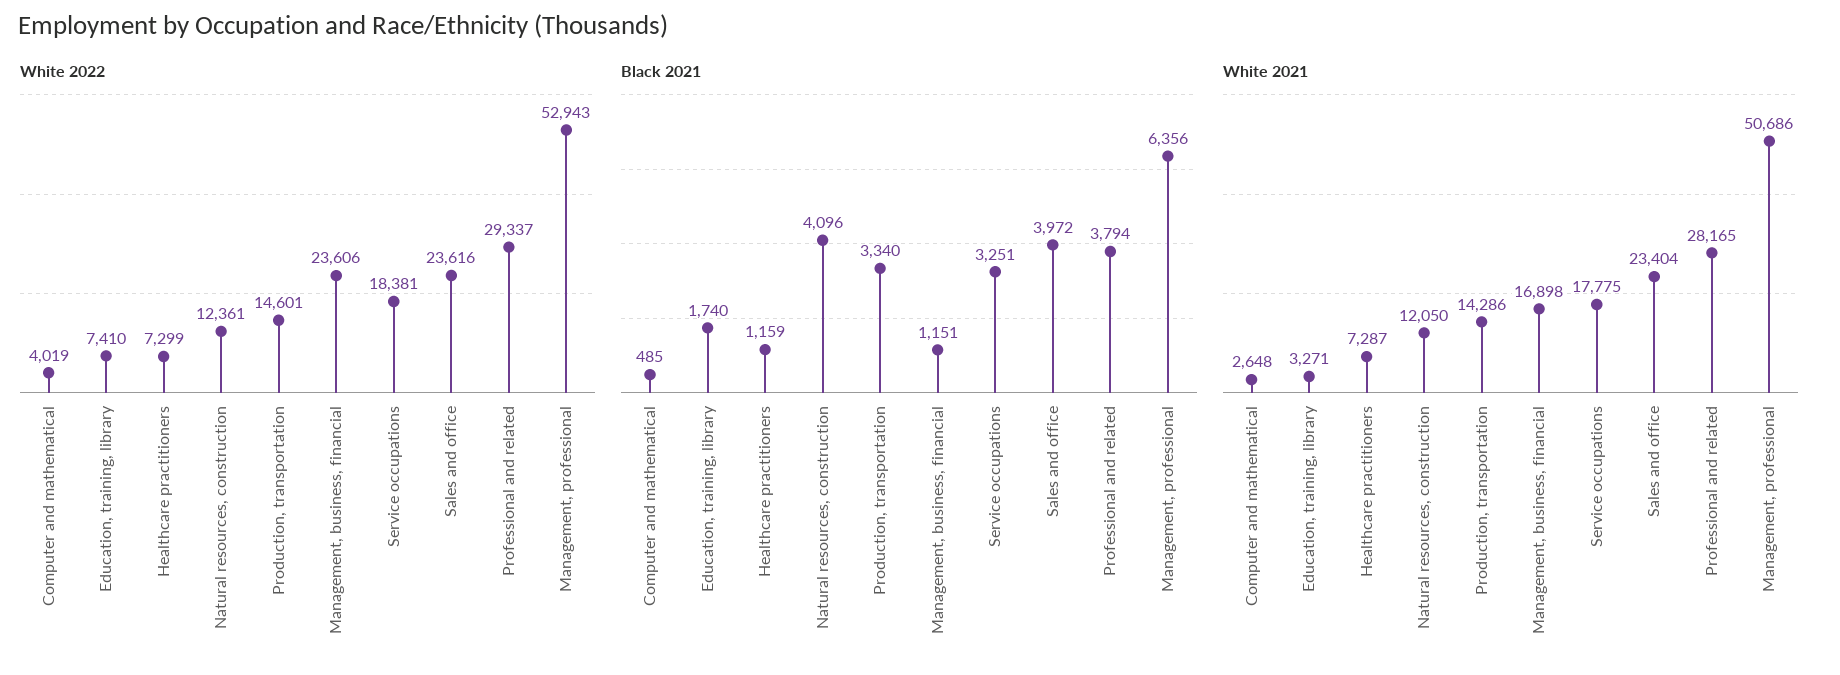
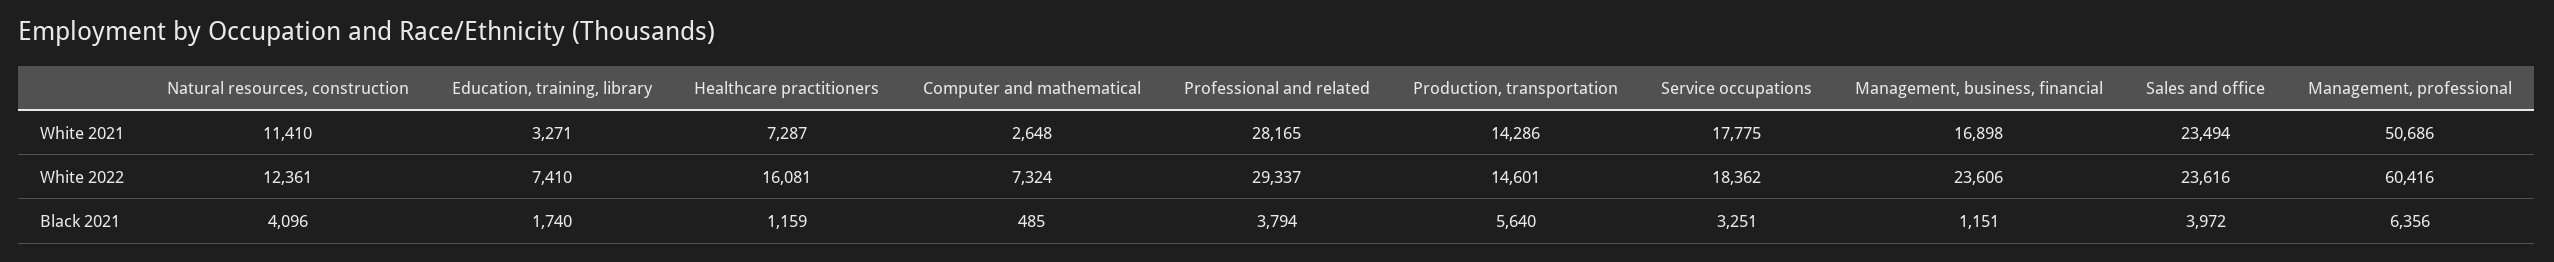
  {
    "White 2022": {
-     "Computer and mathematical": 4019,
+     "Computer and mathematical": 7324,
      "Education, training, library": 7410,
-     "Healthcare practitioners": 7299,
+     "Healthcare practitioners": 16081,
      "Natural resources, construction": 12361,
      "Production, transportation": 14601,
      "Management, business, financial": 23606,
-     "Service occupations": 18381,
+     "Service occupations": 18362,
      "Sales and office": 23616,
      "Professional and related": 29337,
-     "Management, professional": 52943
+     "Management, professional": 60416
    },
    "Black 2021": {
      "Computer and mathematical": 485,
      "Education, training, library": 1740,
      "Healthcare practitioners": 1159,
      "Natural resources, construction": 4096,
-     "Production, transportation": 3340,
+     "Production, transportation": 5640,
      "Management, business, financial": 1151,
      "Service occupations": 3251,
      "Sales and office": 3972,
      "Professional and related": 3794,
      "Management, professional": 6356
    },
    "White 2021": {
      "Computer and mathematical": 2648,
      "Education, training, library": 3271,
      "Healthcare practitioners": 7287,
-     "Natural resources, construction": 12050,
+     "Natural resources, construction": 11410,
      "Production, transportation": 14286,
      "Management, business, financial": 16898,
      "Service occupations": 17775,
-     "Sales and office": 23404,
+     "Sales and office": 23494,
      "Professional and related": 28165,
      "Management, professional": 50686
    }
  }

